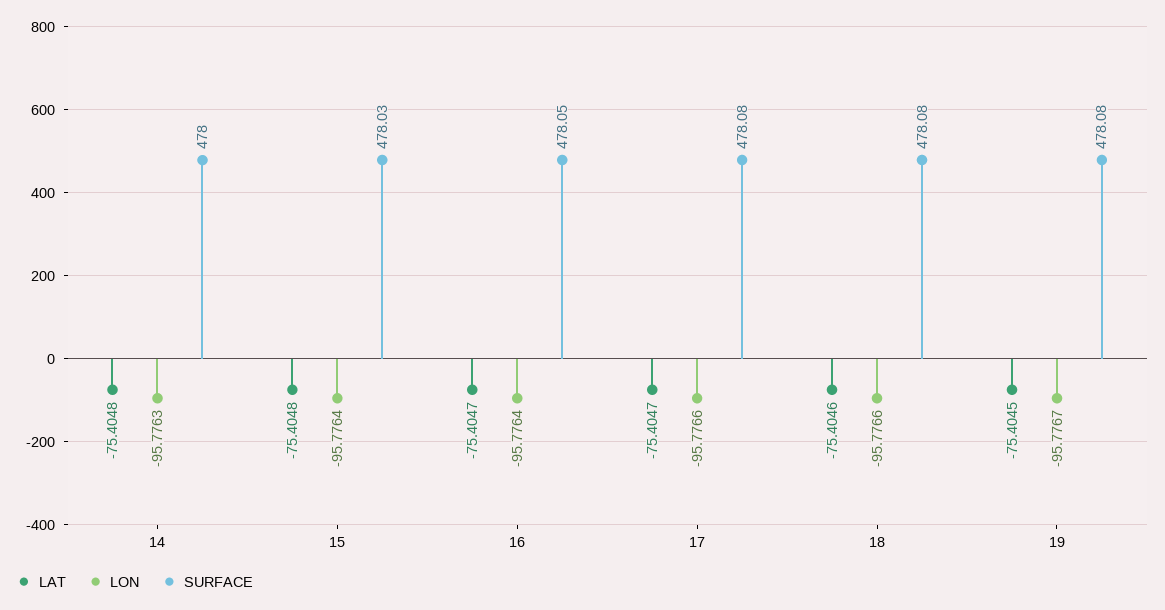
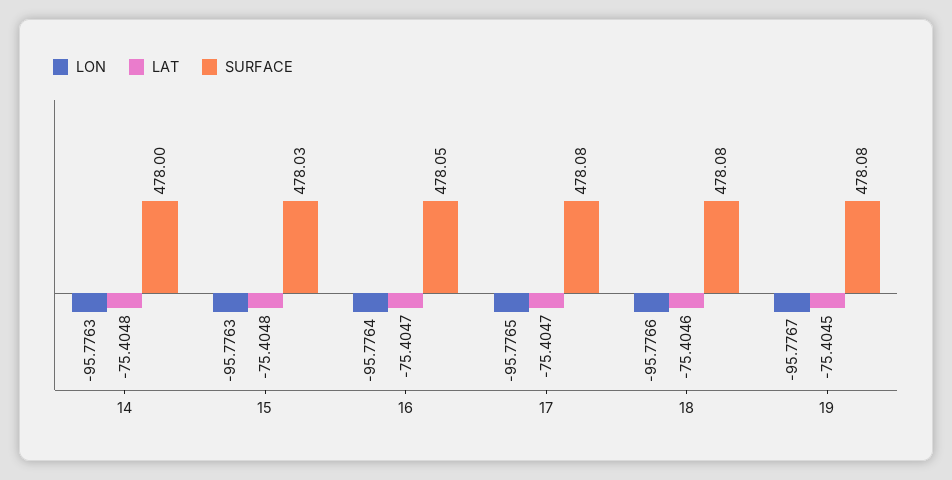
  {
    "LAT": {
      "14": -75.4048,
      "15": -75.4048,
      "16": -75.4047,
      "17": -75.4047,
      "18": -75.4046,
      "19": -75.4045
    },
    "LON": {
      "14": -95.7763,
-     "15": -95.7764,
+     "15": -95.7763,
      "16": -95.7764,
-     "17": -95.7766,
+     "17": -95.7765,
      "18": -95.7766,
      "19": -95.7767
    },
    "SURFACE": {
      "14": 478,
      "15": 478.03,
      "16": 478.05,
      "17": 478.08,
      "18": 478.08,
      "19": 478.08
    }
  }

